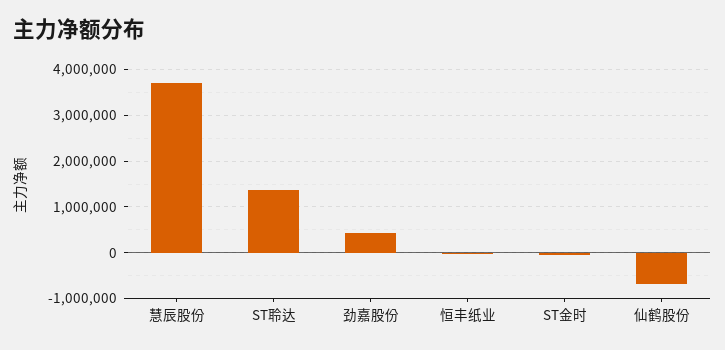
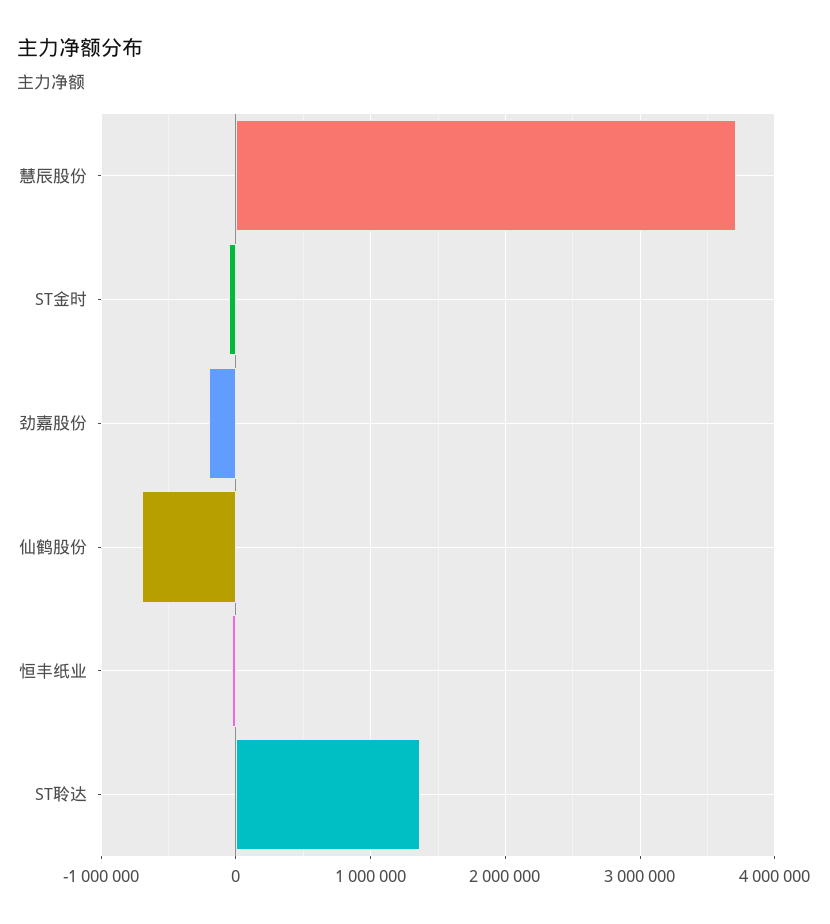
  {
    "慧辰股份": 3700000,
    "ST聆达": 1400000,
-   "劲嘉股份": 400000,
+   "劲嘉股份": -200000,
    "恒丰纸业": 0,
    "ST金时": -100000,
    "仙鹤股份": -700000
  }

